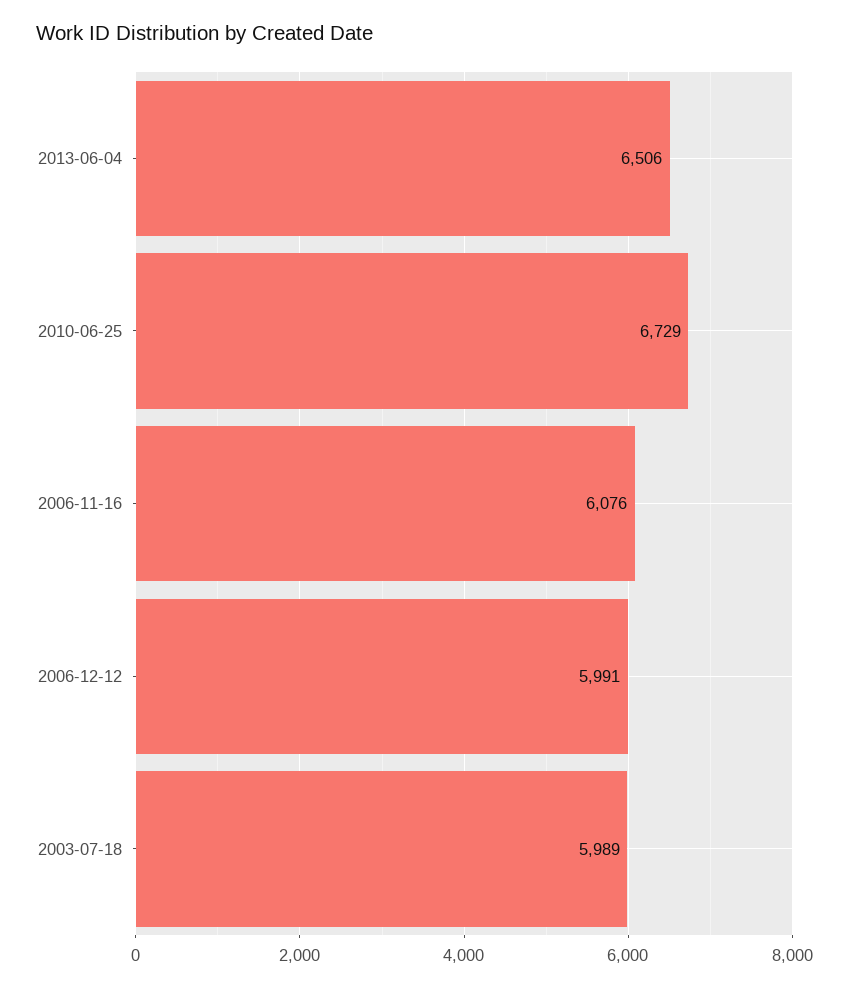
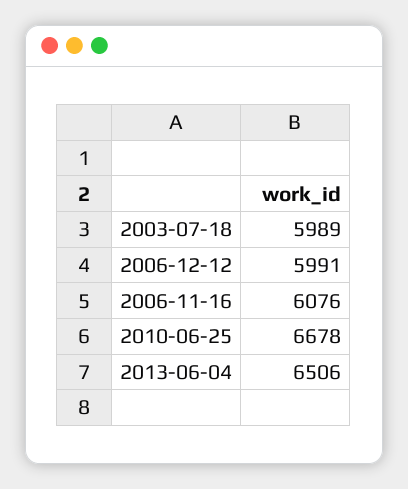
  {
    "2013-06-04": 6506,
-   "2010-06-25": 6729,
+   "2010-06-25": 6678,
    "2006-11-16": 6076,
    "2006-12-12": 5991,
    "2003-07-18": 5989
  }

